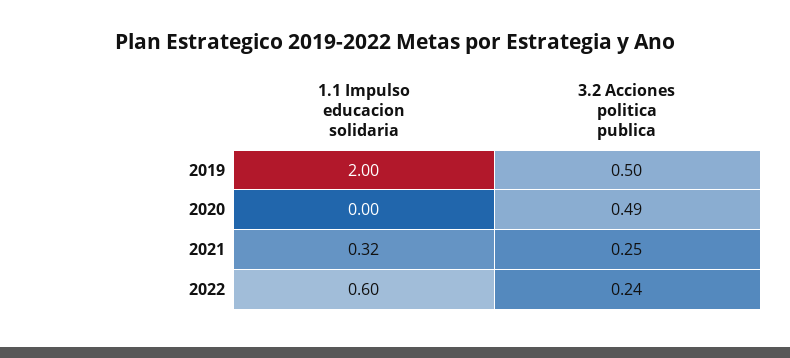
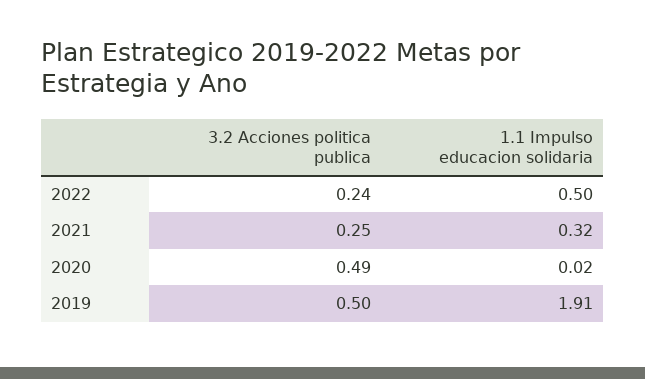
  {
    "1.1 Impulso educacion solidaria": {
-     "2019": 2,
+     "2019": 1.91,
-     "2020": 0,
+     "2020": 0.02,
      "2021": 0.32,
-     "2022": 0.6
+     "2022": 0.5
    },
    "3.2 Acciones politica publica": {
      "2019": 0.5,
      "2020": 0.49,
      "2021": 0.25,
      "2022": 0.24
    }
  }

